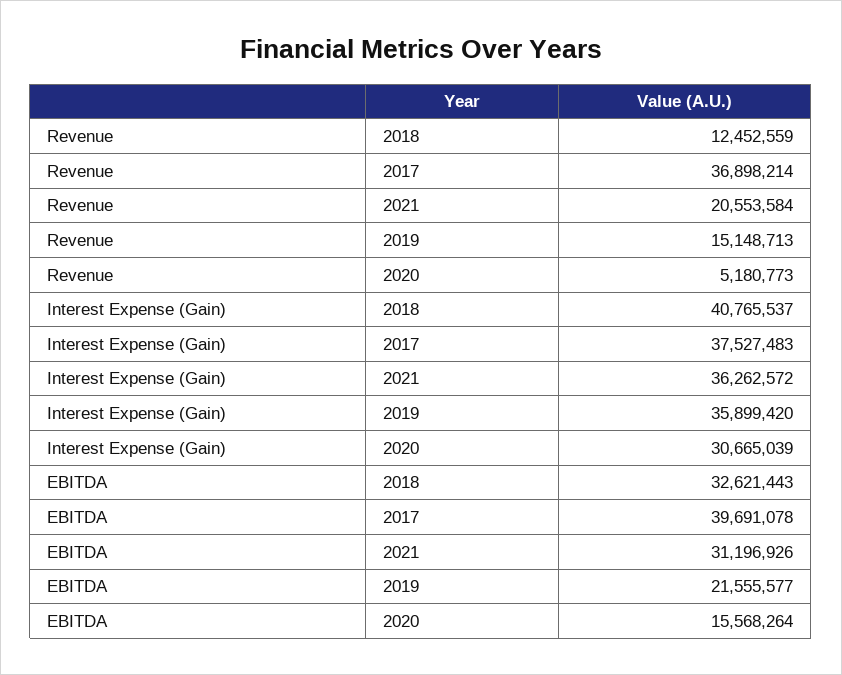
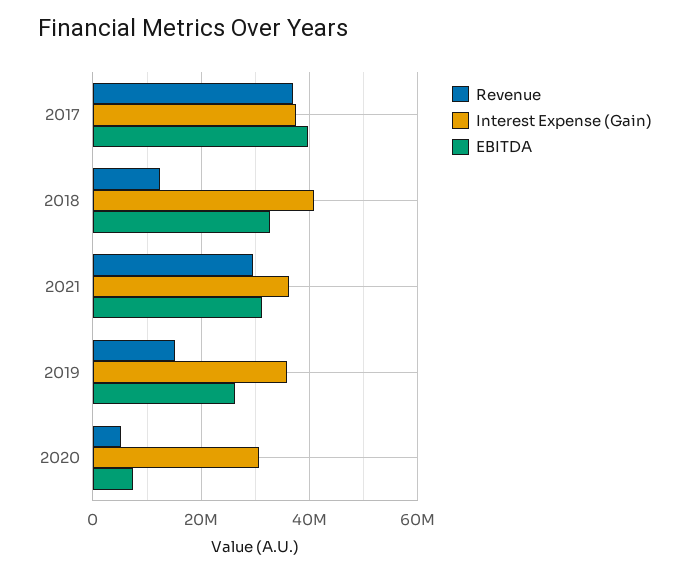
  {
    "Revenue": {
      "2018": 12452559,
      "2017": 36898214,
-     "2021": 20553584,
+     "2021": 30000000,
      "2019": 15148713,
      "2020": 5180773
    },
    "Interest Expense (Gain)": {
      "2018": 40765537,
      "2017": 37527483,
      "2021": 36262572,
      "2019": 35899420,
      "2020": 30665039
    },
    "EBITDA": {
      "2018": 32621443,
      "2017": 39691078,
      "2021": 31196926,
-     "2019": 21555577,
+     "2019": 26000000,
-     "2020": 15568264
+     "2020": 8000000
    }
  }

